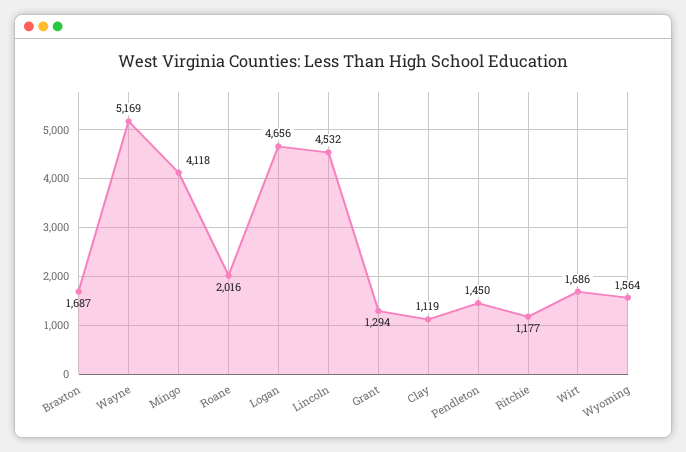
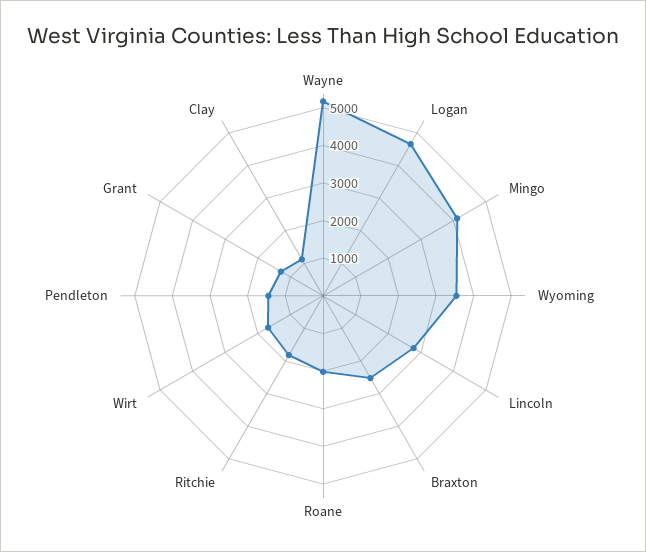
  {
-   "Braxton": 1687,
+   "Braxton": 2500,
    "Wayne": 5169,
    "Mingo": 4118,
    "Roane": 2016,
    "Logan": 4656,
-   "Lincoln": 4532,
+   "Lincoln": 2750,
    "Grant": 1294,
    "Clay": 1119,
    "Pendleton": 1450,
-   "Ritchie": 1177,
+   "Ritchie": 1750,
    "Wirt": 1686,
-   "Wyoming": 1564
+   "Wyoming": 3500
  }

